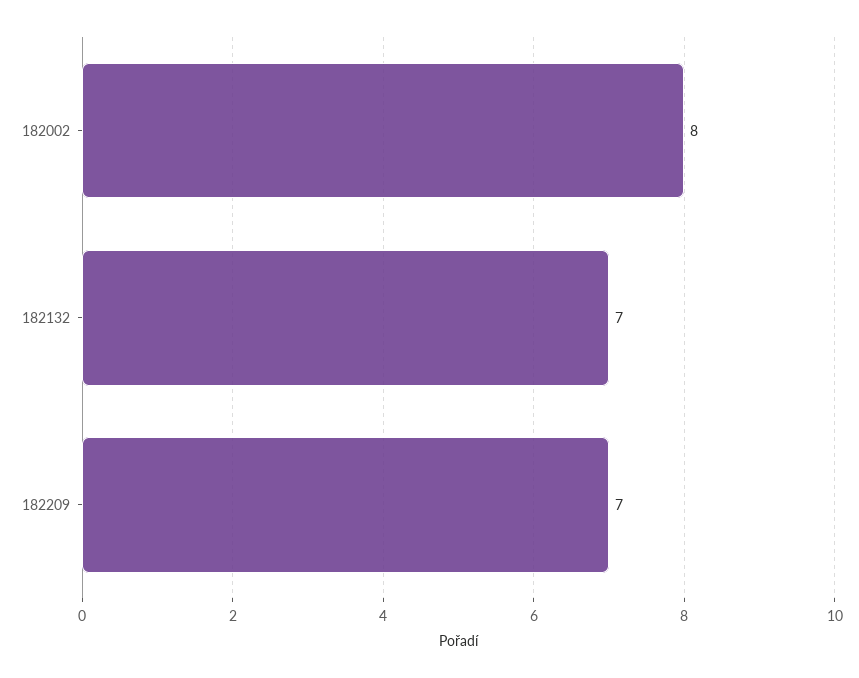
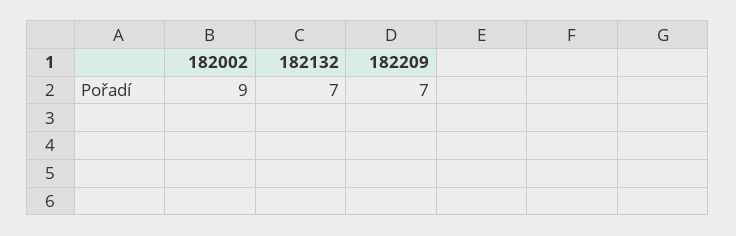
  {
-   "182002": 8,
+   "182002": 9,
    "182132": 7,
    "182209": 7
  }

